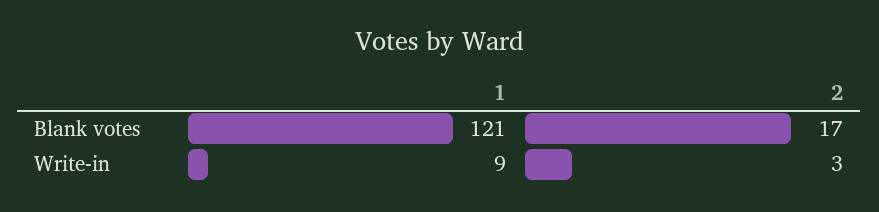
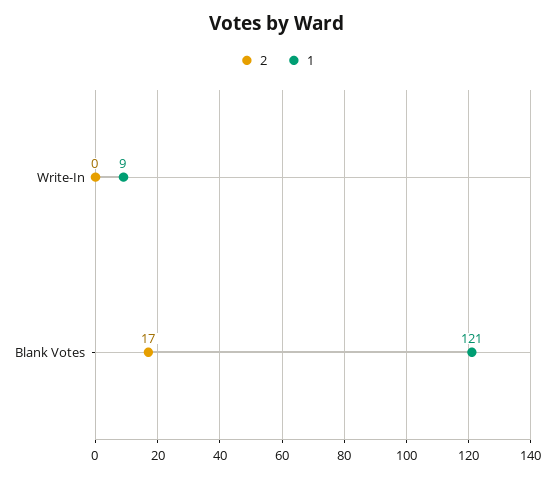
  {
    "1": {
      "Blank votes": 121,
      "Write-in": 9
    },
    "2": {
      "Blank votes": 17,
-     "Write-in": 3
+     "Write-in": 0
    }
  }

